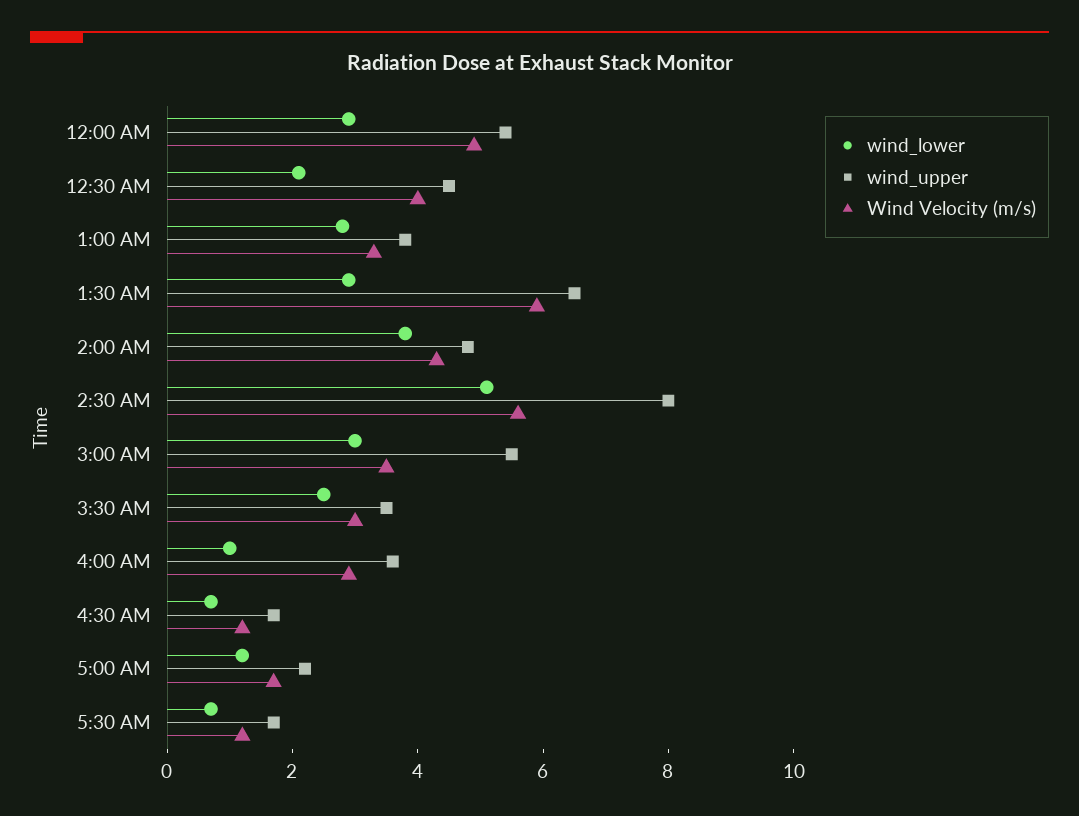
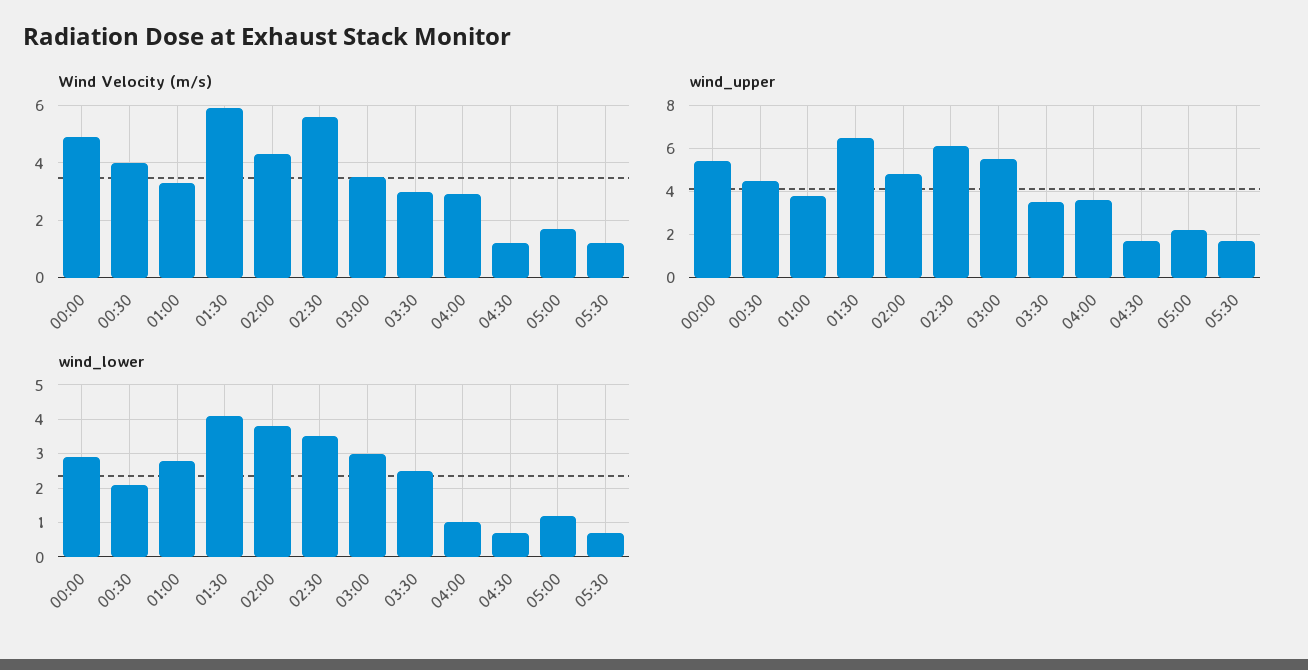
  {
    "wind_lower": {
      "12:00 AM": 3,
      "12:30 AM": 2,
      "1:00 AM": 3,
-     "1:30 AM": 3,
+     "1:30 AM": 4,
      "2:00 AM": 4,
-     "2:30 AM": 5,
+     "2:30 AM": 3.5,
      "3:00 AM": 3,
      "3:30 AM": 2.5,
      "4:00 AM": 1,
      "4:30 AM": 0.5,
      "5:00 AM": 1,
      "5:30 AM": 0.5
    },
    "wind_upper": {
      "12:00 AM": 5.5,
      "12:30 AM": 4.5,
      "1:00 AM": 4,
      "1:30 AM": 6.5,
      "2:00 AM": 5,
-     "2:30 AM": 8,
+     "2:30 AM": 6,
      "3:00 AM": 5.5,
      "3:30 AM": 3.5,
      "4:00 AM": 3.5,
      "4:30 AM": 1.5,
      "5:00 AM": 2,
      "5:30 AM": 1.5
    },
    "Wind Velocity (m/s)": {
      "12:00 AM": 5,
      "12:30 AM": 4,
      "1:00 AM": 3.5,
      "1:30 AM": 6,
      "2:00 AM": 4.5,
      "2:30 AM": 5.5,
      "3:00 AM": 3.5,
      "3:30 AM": 3,
      "4:00 AM": 3,
      "4:30 AM": 1,
      "5:00 AM": 1.5,
      "5:30 AM": 1
    }
  }

